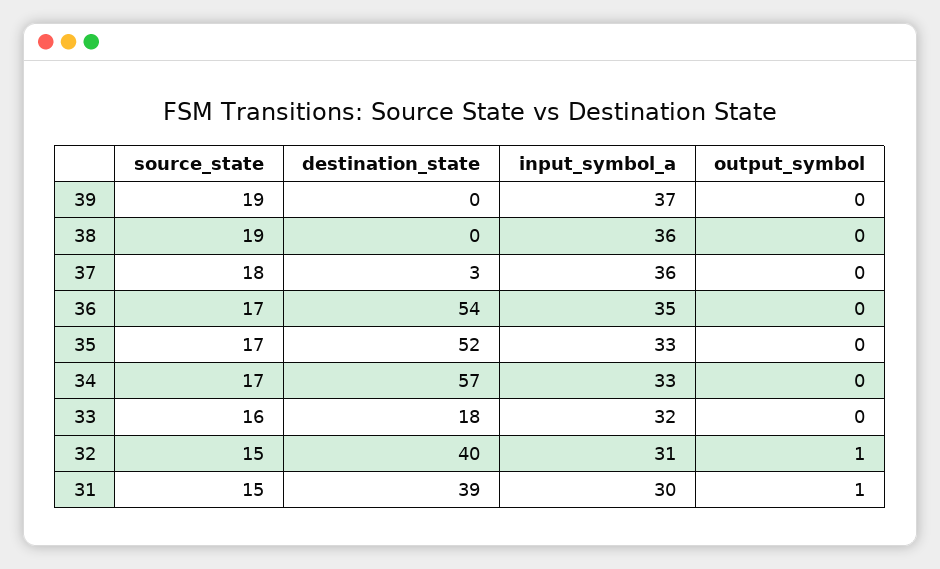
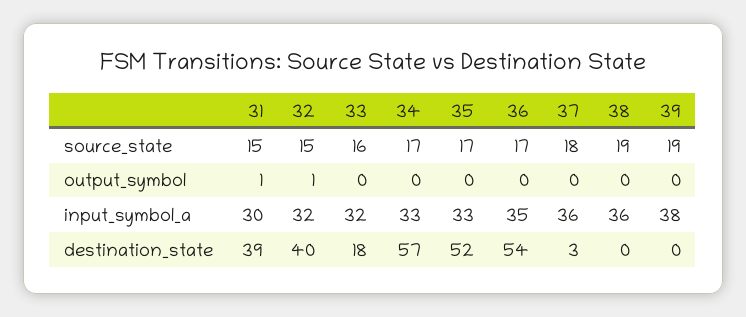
  {
    "source_state": {
      "39": 19,
      "38": 19,
      "37": 18,
      "36": 17,
      "35": 17,
      "34": 17,
      "33": 16,
      "32": 15,
      "31": 15
    },
    "destination_state": {
      "39": 0,
      "38": 0,
      "37": 3,
      "36": 54,
      "35": 52,
      "34": 57,
      "33": 18,
      "32": 40,
      "31": 39
    },
    "input_symbol_a": {
-     "39": 37,
+     "39": 38,
      "38": 36,
      "37": 36,
      "36": 35,
      "35": 33,
      "34": 33,
      "33": 32,
-     "32": 31,
+     "32": 32,
      "31": 30
    },
    "output_symbol": {
      "39": 0,
      "38": 0,
      "37": 0,
      "36": 0,
      "35": 0,
      "34": 0,
      "33": 0,
      "32": 1,
      "31": 1
    }
  }

